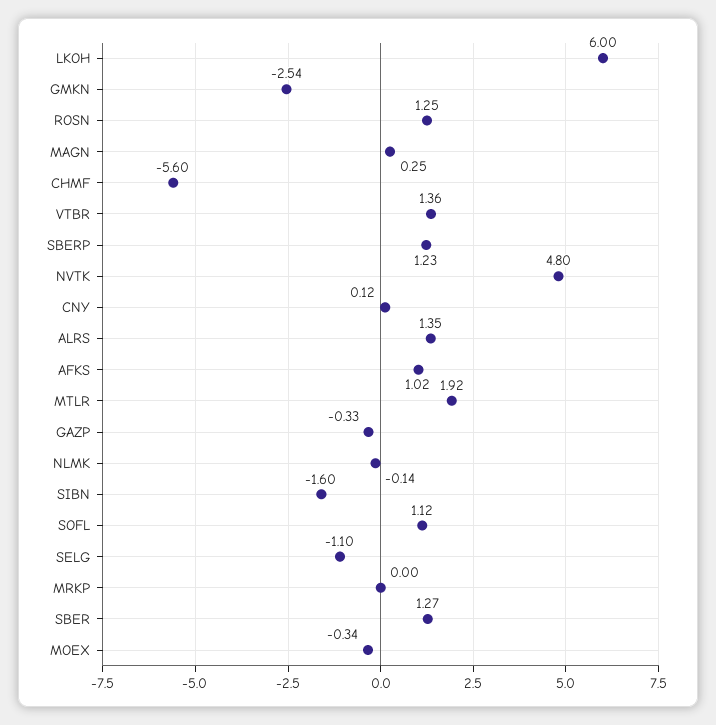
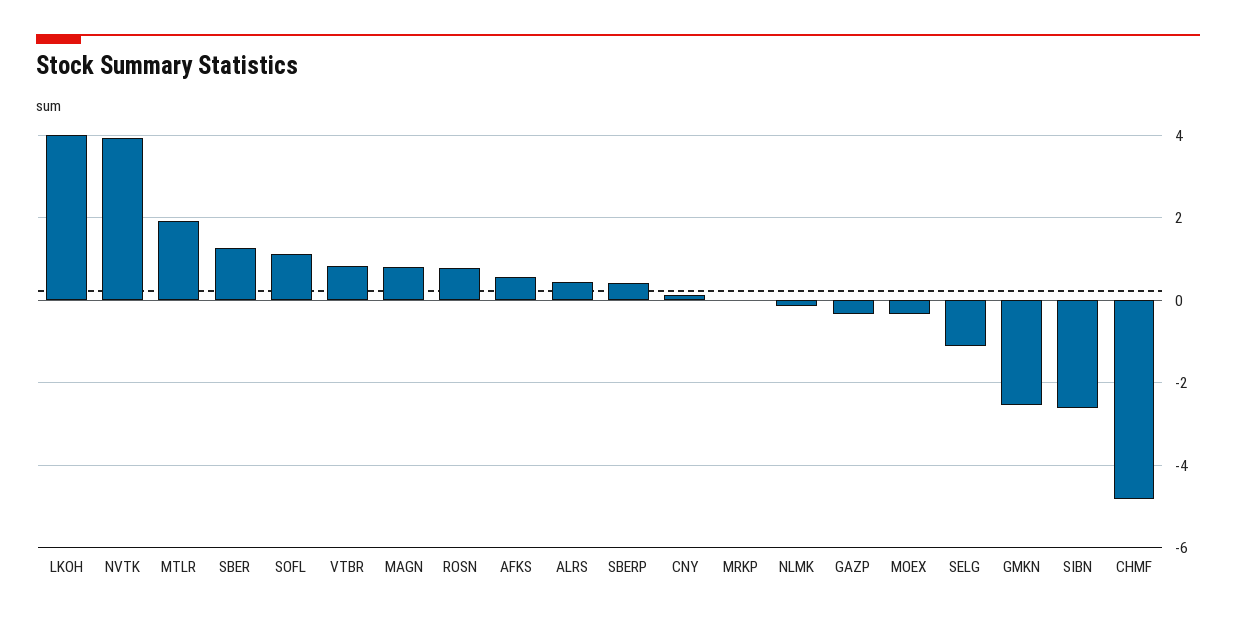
  {
-   "LKOH": 6,
+   "LKOH": 4,
    "GMKN": -2.54,
-   "ROSN": 1.25,
+   "ROSN": 0.8,
-   "MAGN": 0.25,
+   "MAGN": 0.8,
-   "CHMF": -5.6,
+   "CHMF": -4.8,
-   "VTBR": 1.36,
+   "VTBR": 0.8,
-   "SBERP": 1.23,
+   "SBERP": 0.4,
-   "NVTK": 4.8,
+   "NVTK": 4,
    "CNY": 0.12,
-   "ALRS": 1.35,
+   "ALRS": 0.4,
-   "AFKS": 1.02,
+   "AFKS": 0.6,
    "MTLR": 1.92,
    "GAZP": -0.33,
    "NLMK": -0.14,
-   "SIBN": -1.6,
+   "SIBN": -2.6,
    "SOFL": 1.12,
    "SELG": -1.1,
    "MRKP": 0,
    "SBER": 1.27,
    "MOEX": -0.34
  }

